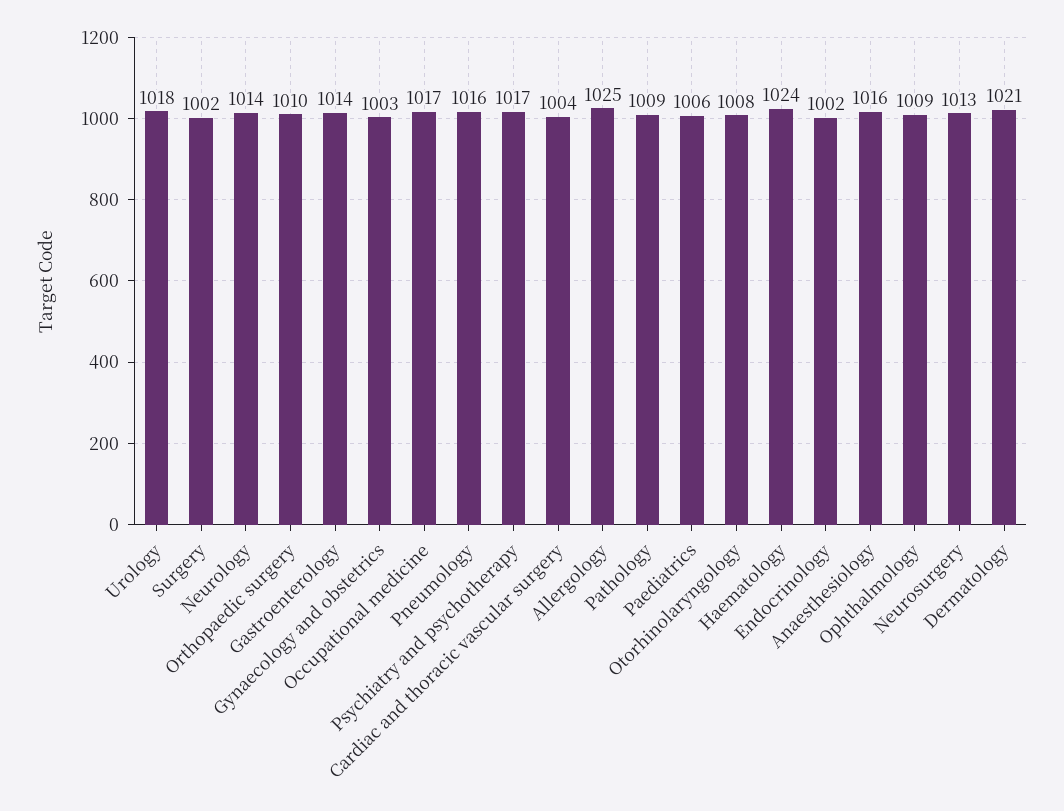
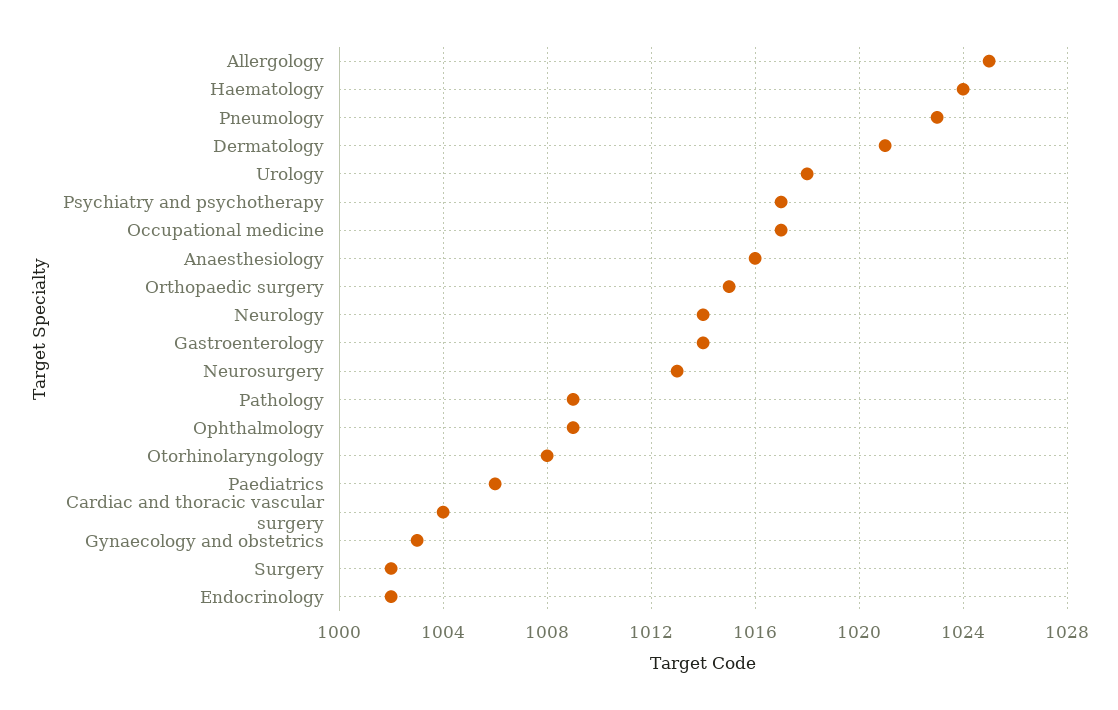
  {
    "Urology": 1018,
    "Surgery": 1002,
    "Neurology": 1014,
-   "Orthopaedic surgery": 1010,
+   "Orthopaedic surgery": 1015,
    "Gastroenterology": 1014,
    "Gynaecology and obstetrics": 1003,
    "Occupational medicine": 1017,
-   "Pneumology": 1016,
+   "Pneumology": 1023,
    "Psychiatry and psychotherapy": 1017,
    "Cardiac and thoracic vascular surgery": 1004,
    "Allergology": 1025,
    "Pathology": 1009,
    "Paediatrics": 1006,
    "Otorhinolaryngology": 1008,
    "Haematology": 1024,
    "Endocrinology": 1002,
    "Anaesthesiology": 1016,
    "Ophthalmology": 1009,
    "Neurosurgery": 1013,
    "Dermatology": 1021
  }

